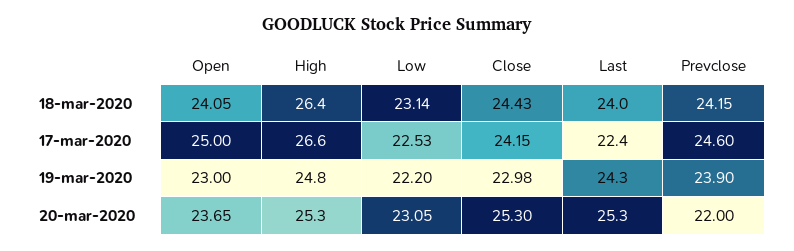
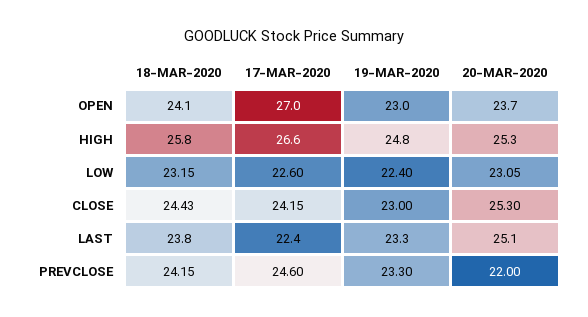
  {
    "Open": {
      "18-mar-2020": 24.05,
-     "17-mar-2020": 25,
+     "17-mar-2020": 27,
      "19-mar-2020": 23,
      "20-mar-2020": 23.65
    },
    "High": {
-     "18-mar-2020": 26.4,
+     "18-mar-2020": 25.8,
      "17-mar-2020": 26.6,
      "19-mar-2020": 24.8,
      "20-mar-2020": 25.3
    },
    "Low": {
-     "18-mar-2020": 23.14,
+     "18-mar-2020": 23.15,
-     "17-mar-2020": 22.53,
+     "17-mar-2020": 22.6,
-     "19-mar-2020": 22.2,
+     "19-mar-2020": 22.4,
      "20-mar-2020": 23.05
    },
    "Close": {
      "18-mar-2020": 24.43,
      "17-mar-2020": 24.15,
-     "19-mar-2020": 22.98,
+     "19-mar-2020": 23,
      "20-mar-2020": 25.3
    },
    "Last": {
-     "18-mar-2020": 24,
+     "18-mar-2020": 23.8,
      "17-mar-2020": 22.4,
-     "19-mar-2020": 24.3,
+     "19-mar-2020": 23.3,
-     "20-mar-2020": 25.3
+     "20-mar-2020": 25.1
    },
    "Prevclose": {
      "18-mar-2020": 24.15,
      "17-mar-2020": 24.6,
-     "19-mar-2020": 23.9,
+     "19-mar-2020": 23.3,
      "20-mar-2020": 22
    }
  }

